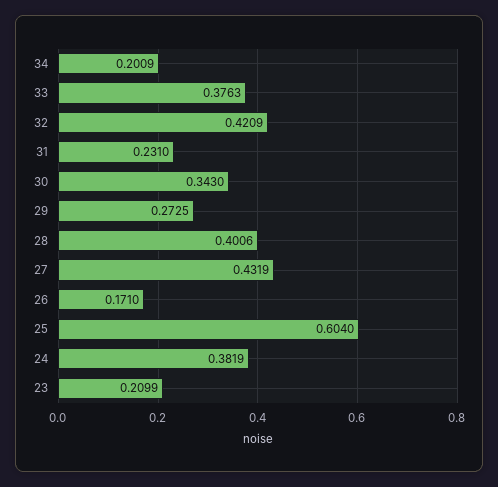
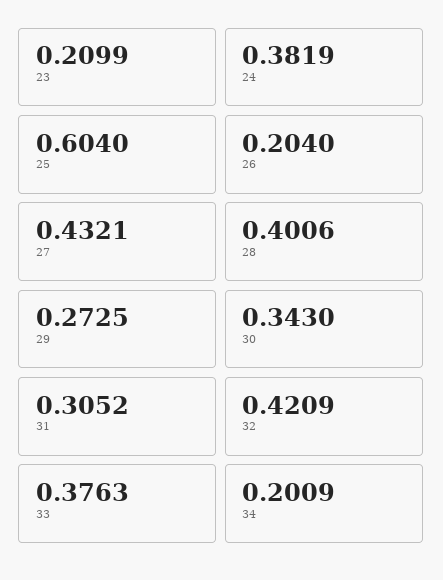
  {
    "34": 0.2009,
    "33": 0.3763,
    "32": 0.4209,
-   "31": 0.231,
+   "31": 0.3052,
    "30": 0.343,
    "29": 0.2725,
    "28": 0.4006,
-   "27": 0.4319,
+   "27": 0.4321,
-   "26": 0.171,
+   "26": 0.204,
    "25": 0.604,
    "24": 0.3819,
    "23": 0.2099
  }

